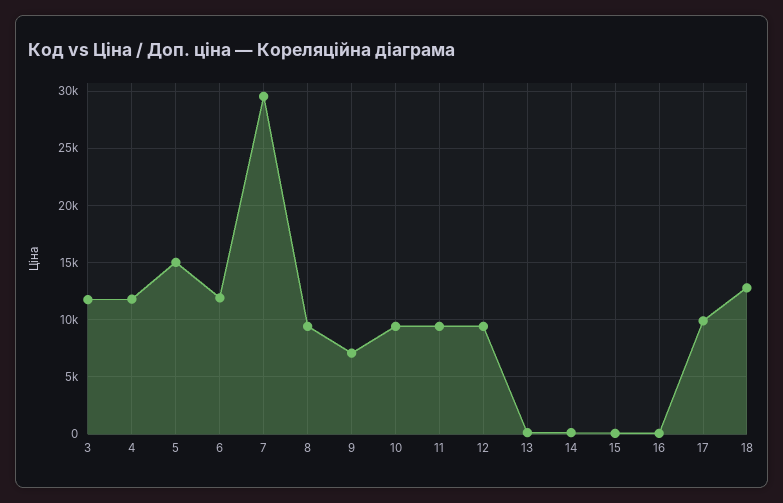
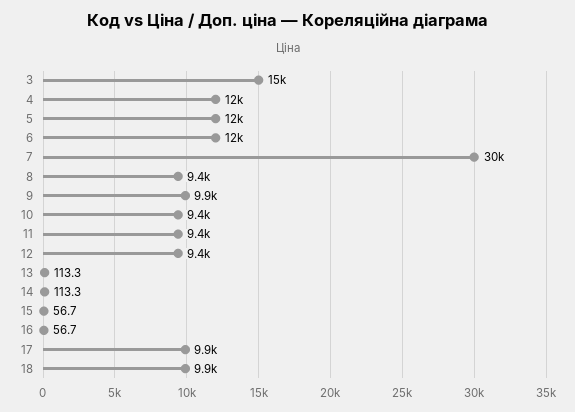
  {
-   "3": 12000,
+   "3": 15000,
    "4": 12000,
-   "5": 15000,
+   "5": 12000,
    "6": 12000,
    "7": 30000,
    "8": 9400,
-   "9": 7000,
+   "9": 9900,
    "10": 9400,
    "11": 9400,
    "12": 9400,
    "13": 113.3,
    "14": 113.3,
    "15": 56.7,
    "16": 56.7,
    "17": 9900,
-   "18": 13000
+   "18": 9900
  }

